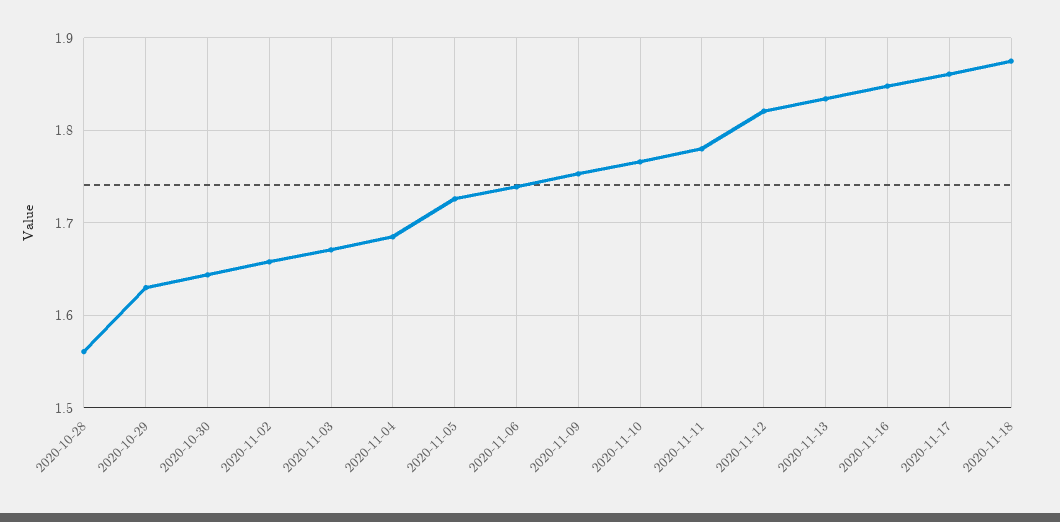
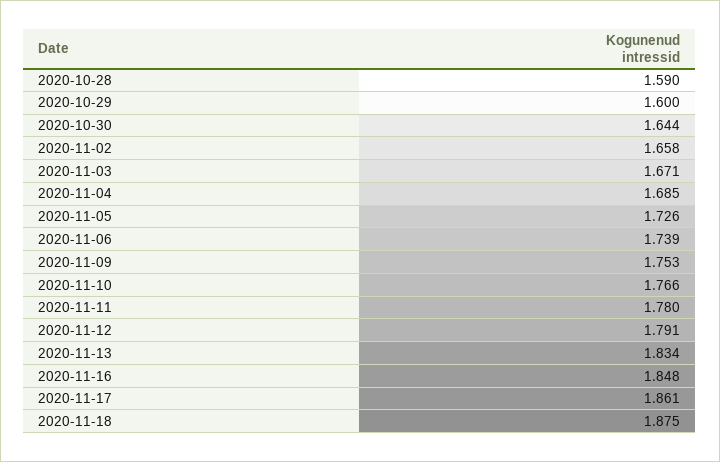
  {
-   "2020-10-28": 1.56,
+   "2020-10-28": 1.59,
-   "2020-10-29": 1.63,
+   "2020-10-29": 1.6,
    "2020-10-30": 1.644,
    "2020-11-02": 1.658,
    "2020-11-03": 1.671,
    "2020-11-04": 1.685,
    "2020-11-05": 1.726,
    "2020-11-06": 1.739,
    "2020-11-09": 1.753,
    "2020-11-10": 1.766,
    "2020-11-11": 1.78,
-   "2020-11-12": 1.82,
+   "2020-11-12": 1.791,
    "2020-11-13": 1.834,
    "2020-11-16": 1.848,
    "2020-11-17": 1.861,
    "2020-11-18": 1.875
  }

